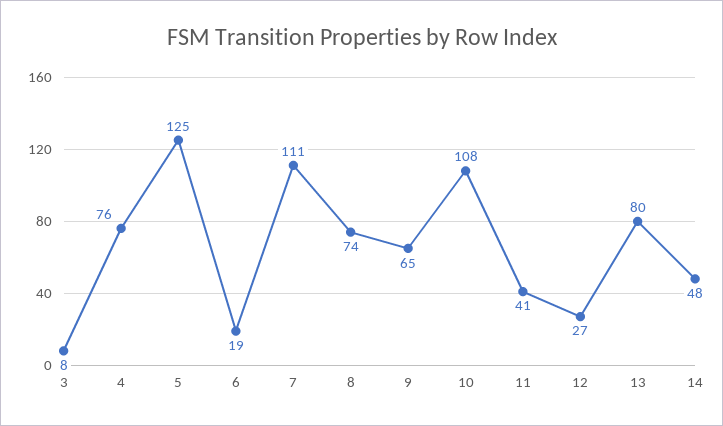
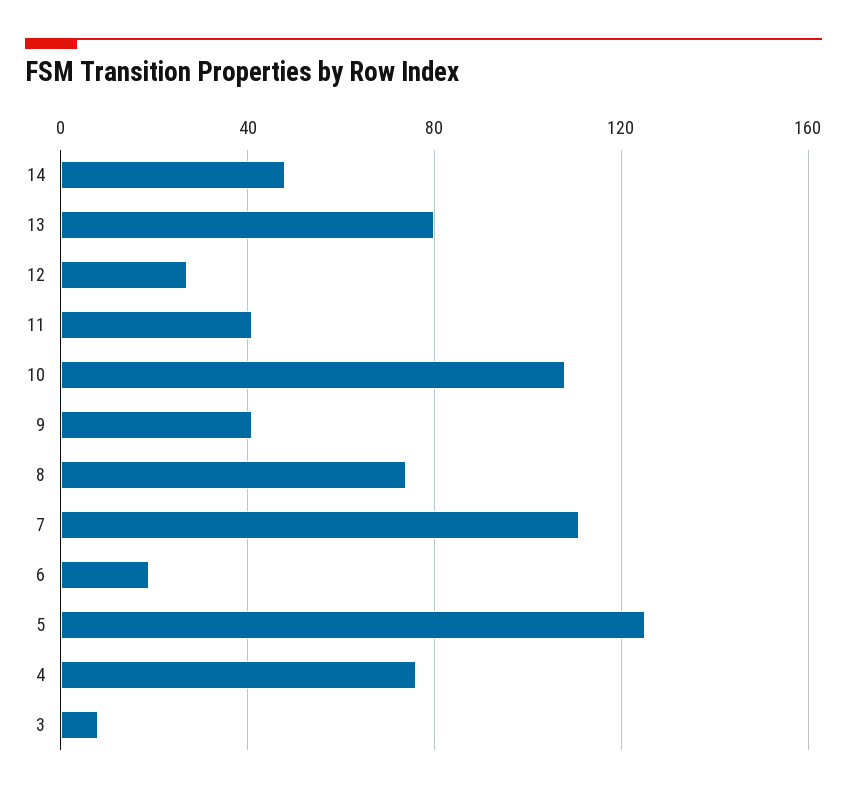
  {
    "3": 8,
    "4": 76,
    "5": 125,
    "6": 19,
    "7": 111,
    "8": 74,
-   "9": 65,
+   "9": 40,
    "10": 108,
    "11": 41,
    "12": 27,
    "13": 80,
    "14": 48
  }

